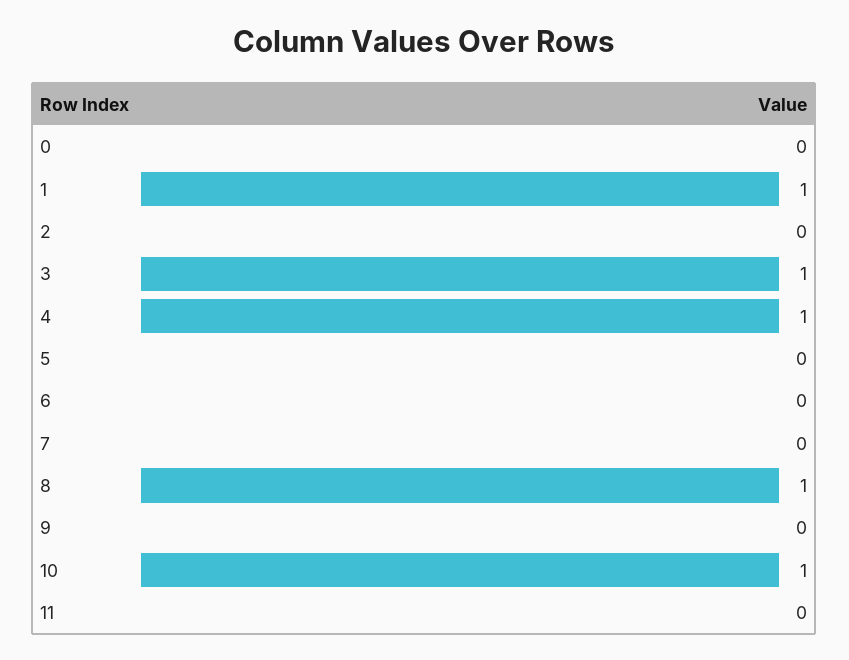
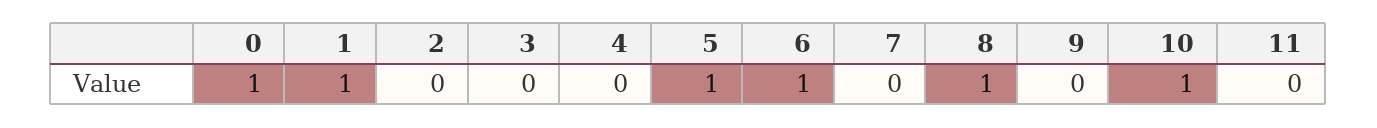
  {
-   "0": 0,
+   "0": 1,
    "1": 1,
    "2": 0,
-   "3": 1,
+   "3": 0,
-   "4": 1,
+   "4": 0,
-   "5": 0,
+   "5": 1,
-   "6": 0,
+   "6": 1,
    "7": 0,
    "8": 1,
    "9": 0,
    "10": 1,
    "11": 0
  }

